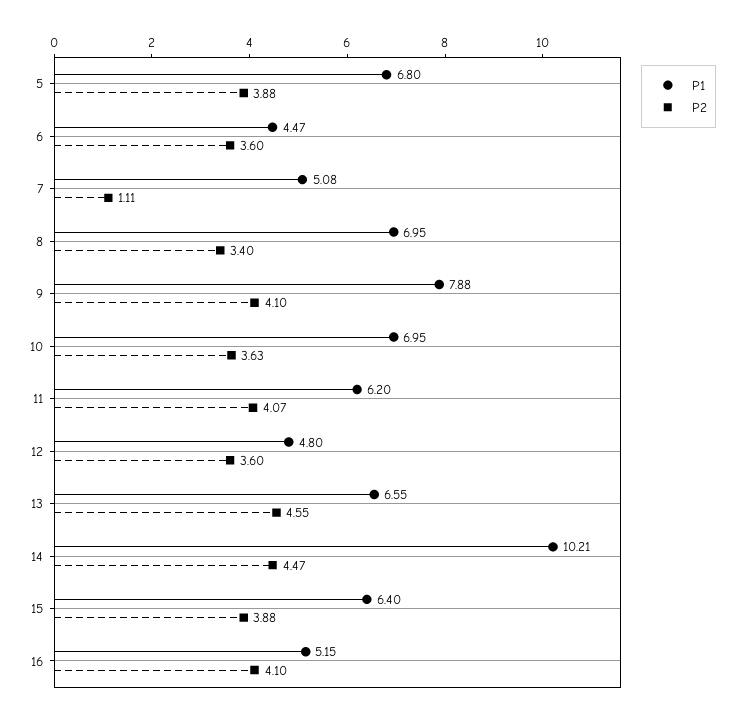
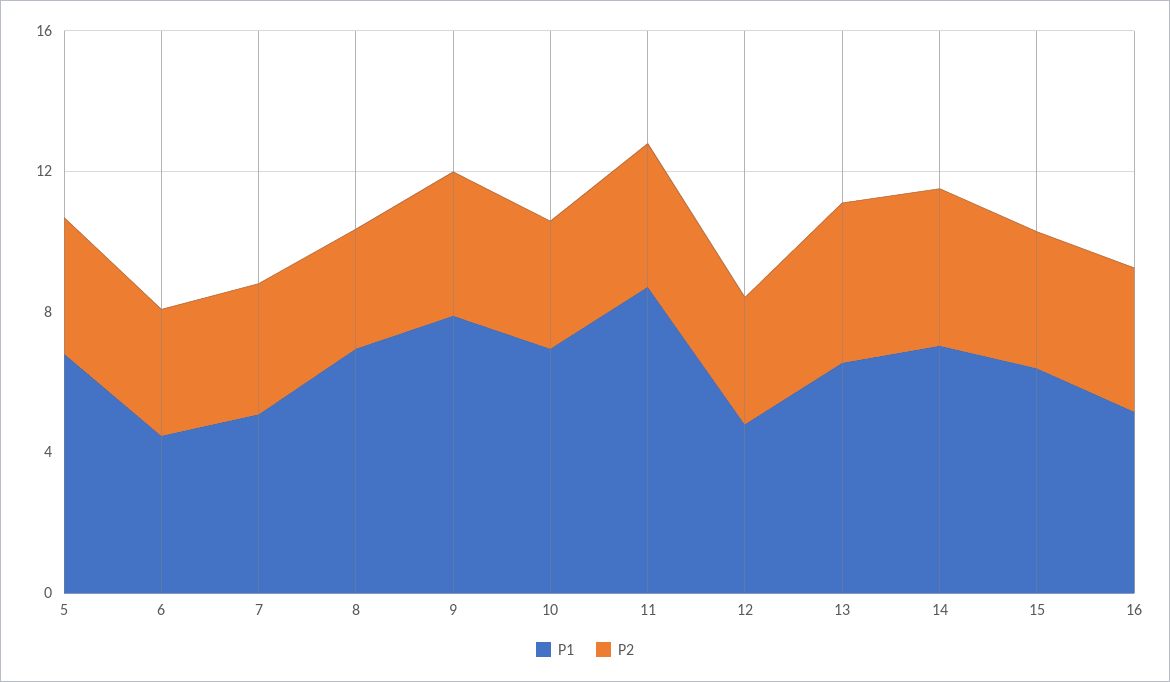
  {
    "P1": {
      "5": 6.8,
      "6": 4.47,
      "7": 5.08,
      "8": 6.95,
      "9": 7.88,
      "10": 6.95,
-     "11": 6.2,
+     "11": 9,
      "12": 4.8,
      "13": 6.55,
-     "14": 10.21,
+     "14": 7,
      "15": 6.4,
      "16": 5.15
    },
    "P2": {
      "5": 3.88,
      "6": 3.6,
-     "7": 1.11,
+     "7": 4,
      "8": 3.4,
      "9": 4.1,
      "10": 3.63,
      "11": 4.07,
      "12": 3.6,
      "13": 4.55,
      "14": 4.47,
      "15": 3.88,
      "16": 4.1
    }
  }

